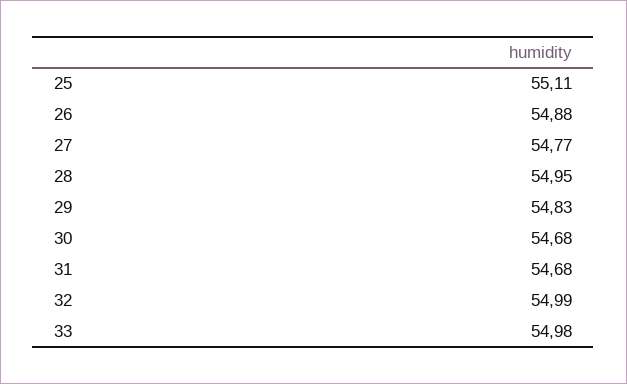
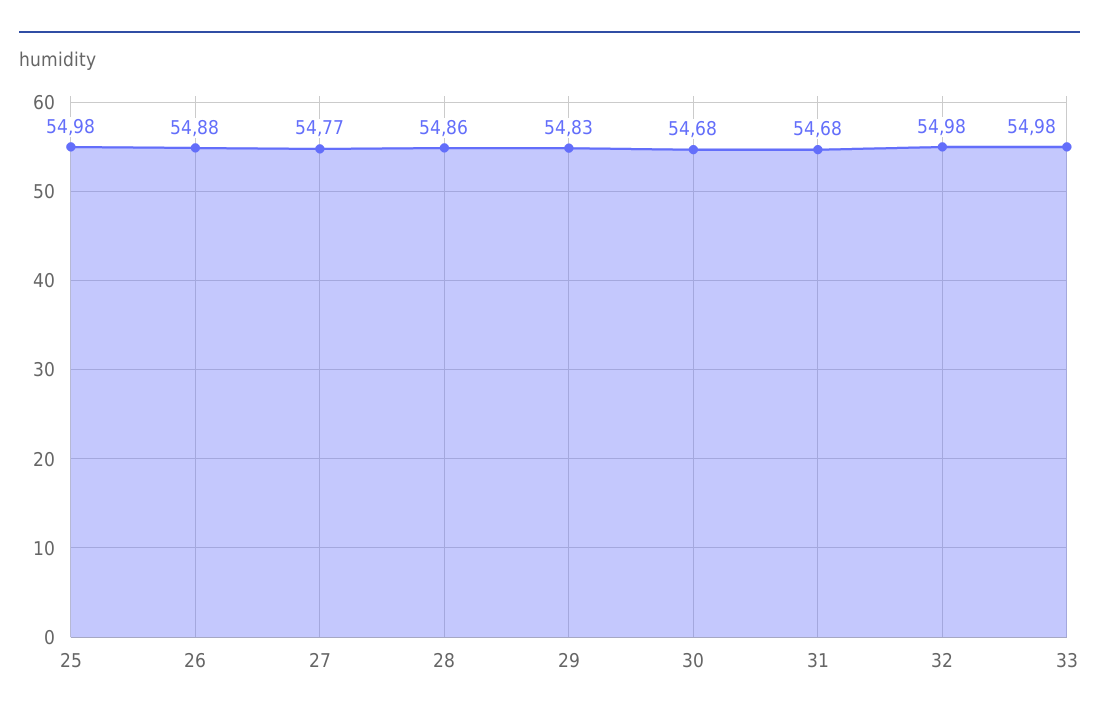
  {
-   "25": 55.11,
+   "25": 54.98,
    "26": 54.88,
    "27": 54.77,
-   "28": 54.95,
+   "28": 54.86,
    "29": 54.83,
    "30": 54.68,
    "31": 54.68,
-   "32": 54.99,
+   "32": 54.98,
    "33": 54.98
  }

